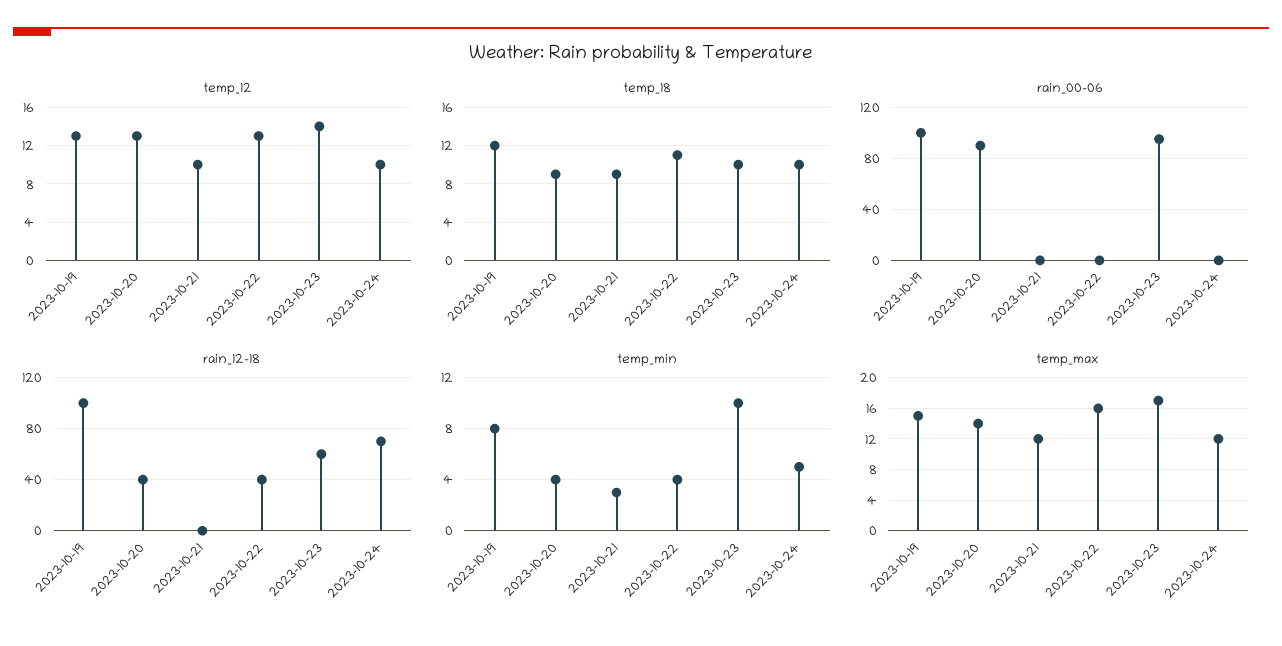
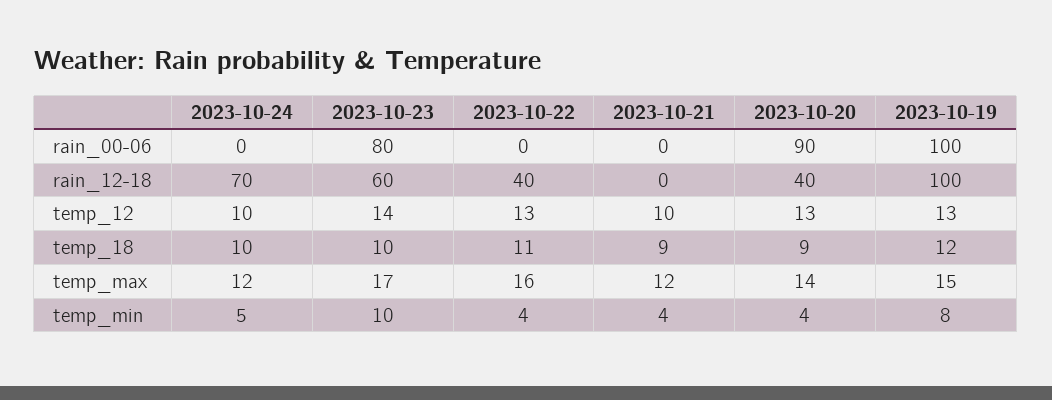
  {
    "temp_12": {
      "2023-10-19": 13,
      "2023-10-20": 13,
      "2023-10-21": 10,
      "2023-10-22": 13,
      "2023-10-23": 14,
      "2023-10-24": 10
    },
    "temp_18": {
      "2023-10-19": 12,
      "2023-10-20": 9,
      "2023-10-21": 9,
      "2023-10-22": 11,
      "2023-10-23": 10,
      "2023-10-24": 10
    },
    "rain_00-06": {
      "2023-10-19": 100,
      "2023-10-20": 90,
      "2023-10-21": 0,
      "2023-10-22": 0,
-     "2023-10-23": 95,
+     "2023-10-23": 80,
      "2023-10-24": 0
    },
    "rain_12-18": {
      "2023-10-19": 100,
      "2023-10-20": 40,
      "2023-10-21": 0,
      "2023-10-22": 40,
      "2023-10-23": 60,
      "2023-10-24": 70
    },
    "temp_min": {
      "2023-10-19": 8,
      "2023-10-20": 4,
-     "2023-10-21": 3,
+     "2023-10-21": 4,
      "2023-10-22": 4,
      "2023-10-23": 10,
      "2023-10-24": 5
    },
    "temp_max": {
      "2023-10-19": 15,
      "2023-10-20": 14,
      "2023-10-21": 12,
      "2023-10-22": 16,
      "2023-10-23": 17,
      "2023-10-24": 12
    }
  }

